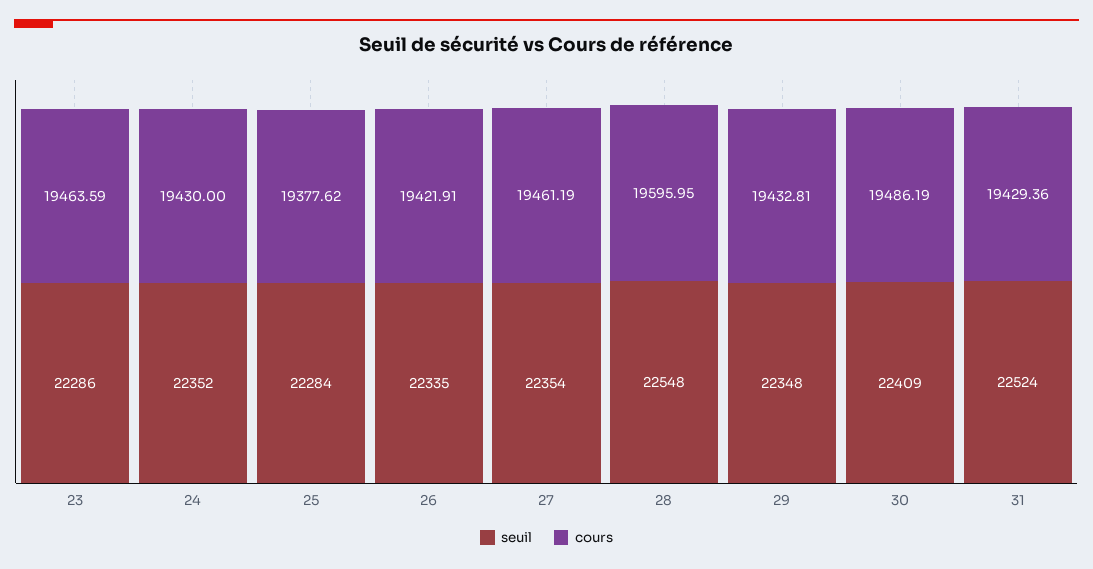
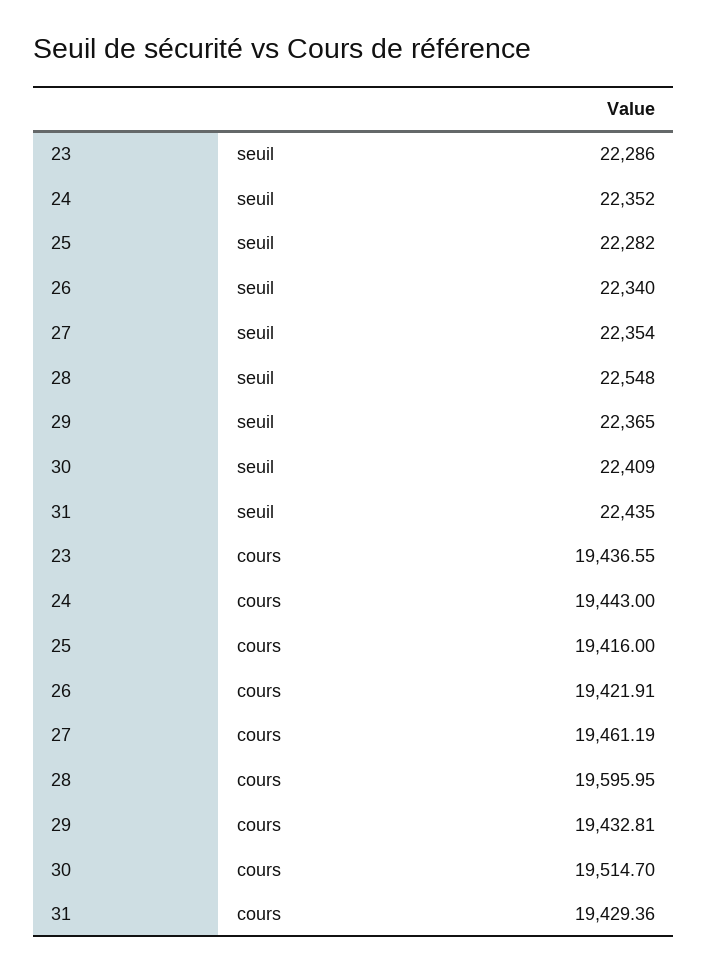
  {
    "seuil": {
      "23": 22286,
      "24": 22352,
-     "25": 22284,
+     "25": 22282,
-     "26": 22335,
+     "26": 22340,
      "27": 22354,
      "28": 22548,
-     "29": 22348,
+     "29": 22365,
      "30": 22409,
-     "31": 22524
+     "31": 22435
    },
    "cours": {
-     "23": 19463.59,
+     "23": 19436.55,
-     "24": 19430,
+     "24": 19443,
-     "25": 19377.62,
+     "25": 19416,
      "26": 19421.91,
      "27": 19461.19,
      "28": 19595.95,
      "29": 19432.81,
-     "30": 19486.19,
+     "30": 19514.7,
      "31": 19429.36
    }
  }

